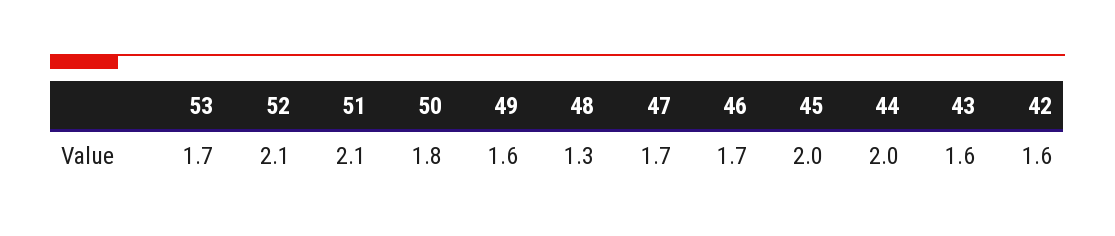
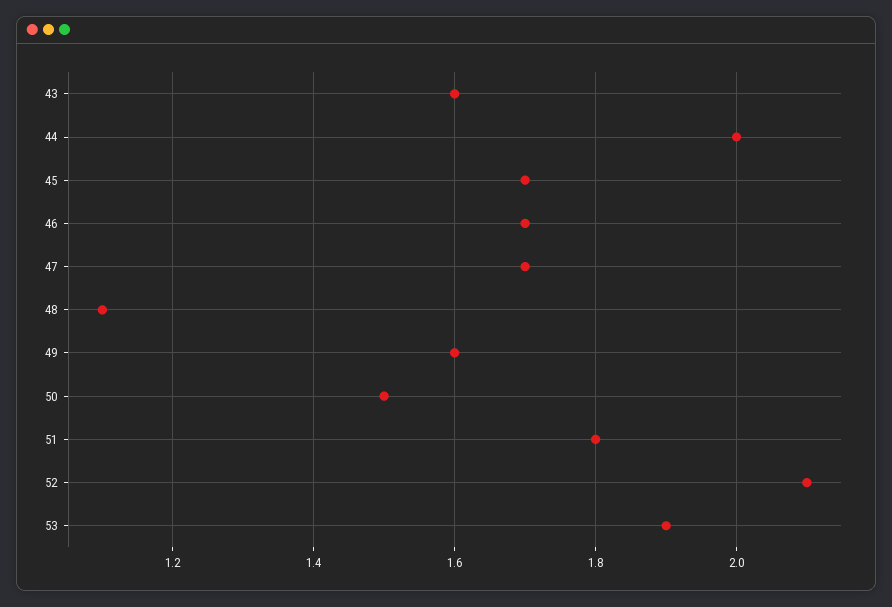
  {
-   "53": 1.7,
+   "53": 1.9,
    "52": 2.1,
-   "51": 2.1,
+   "51": 1.8,
-   "50": 1.8,
+   "50": 1.5,
    "49": 1.6,
-   "48": 1.3,
+   "48": 1.1,
    "47": 1.7,
    "46": 1.7,
-   "45": 2,
+   "45": 1.7,
    "44": 2,
-   "43": 1.6,
+   "43": 1.6
-   "42": 1.6
  }

